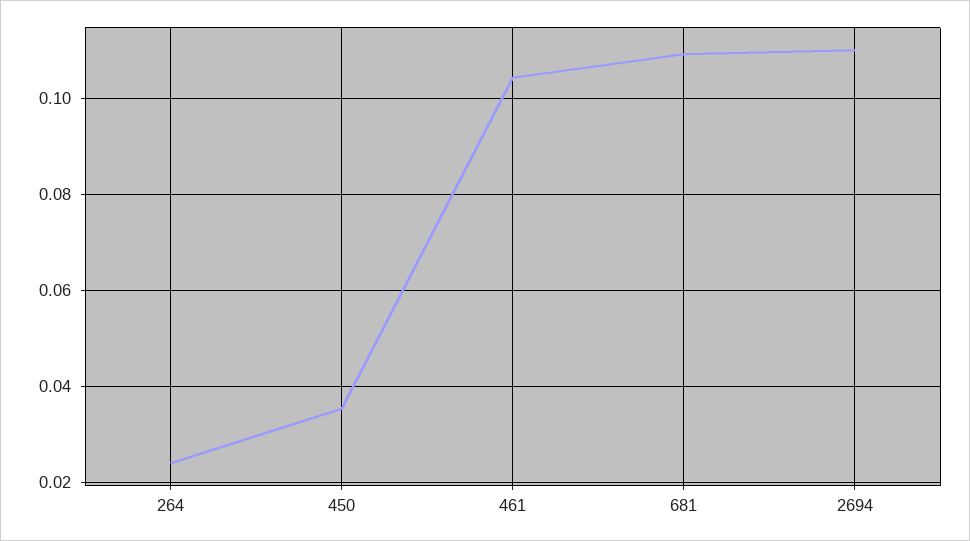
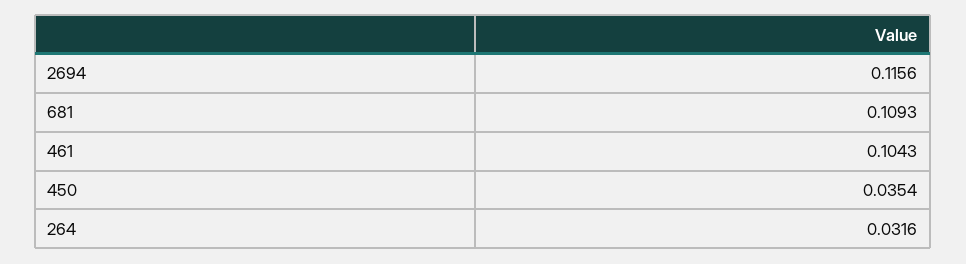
  {
-   "264": 0.024,
+   "264": 0.0316,
    "450": 0.0354,
    "461": 0.1043,
    "681": 0.1093,
-   "2694": 0.11
+   "2694": 0.1156
  }

